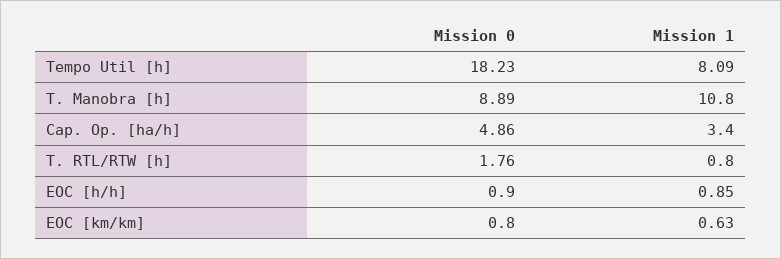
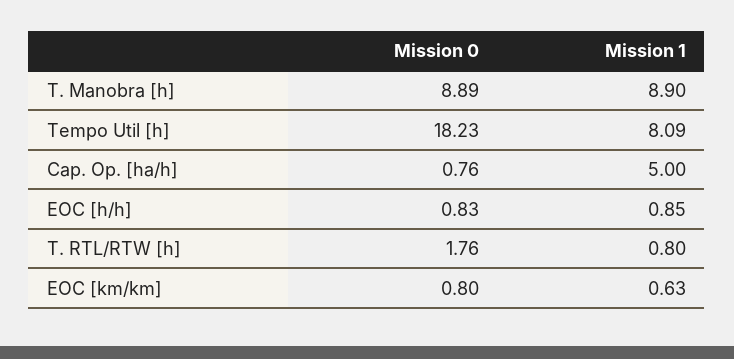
  {
    "Mission 0": {
      "Tempo Util [h]": 18.23,
      "T. Manobra [h]": 8.89,
-     "Cap. Op. [ha/h]": 4.86,
+     "Cap. Op. [ha/h]": 0.76,
      "T. RTL/RTW [h]": 1.76,
-     "EOC [h/h]": 0.9,
+     "EOC [h/h]": 0.83,
      "EOC [km/km]": 0.8
    },
    "Mission 1": {
      "Tempo Util [h]": 8.09,
-     "T. Manobra [h]": 10.8,
+     "T. Manobra [h]": 8.9,
-     "Cap. Op. [ha/h]": 3.4,
+     "Cap. Op. [ha/h]": 5,
      "T. RTL/RTW [h]": 0.8,
      "EOC [h/h]": 0.85,
      "EOC [km/km]": 0.63
    }
  }

